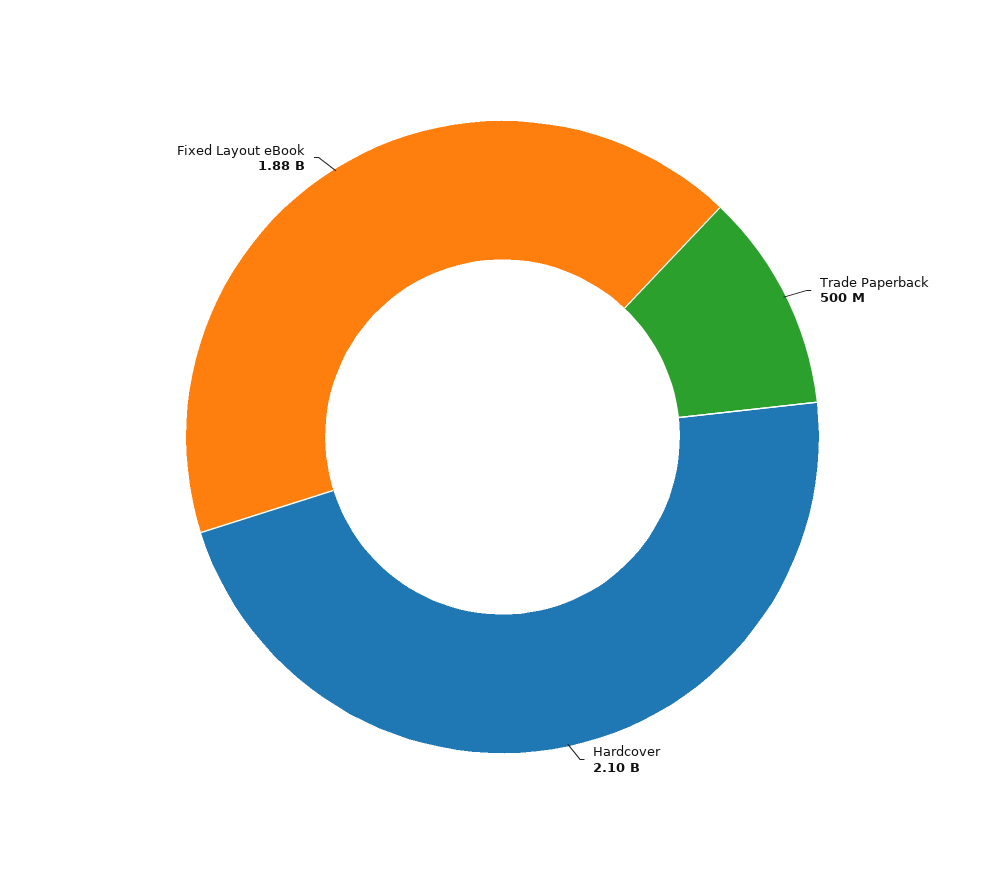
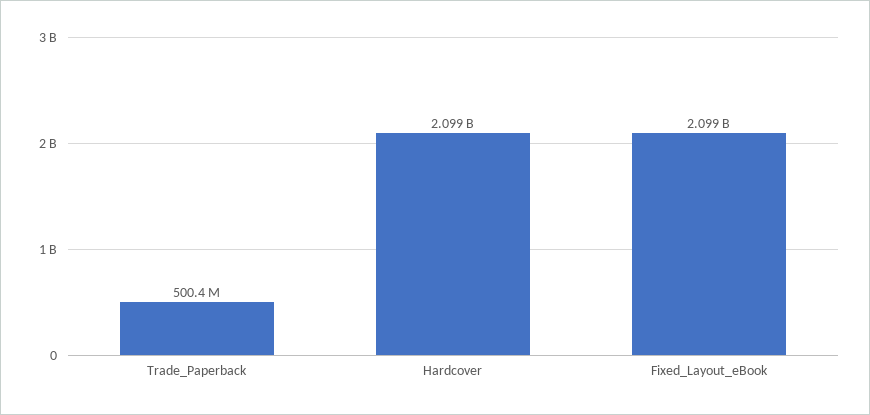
  {
    "Trade Paperback": 500400000,
    "Hardcover": 2099000000,
-   "Fixed Layout eBook": 1880000000
+   "Fixed Layout eBook": 2099000000
  }

